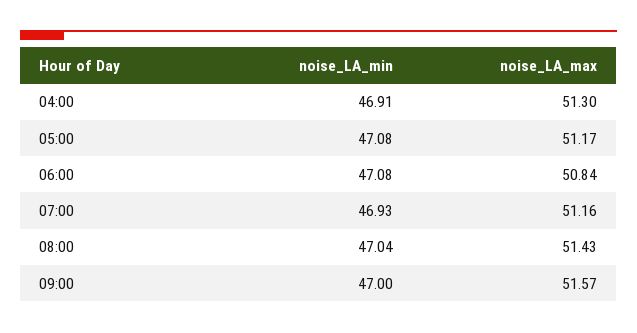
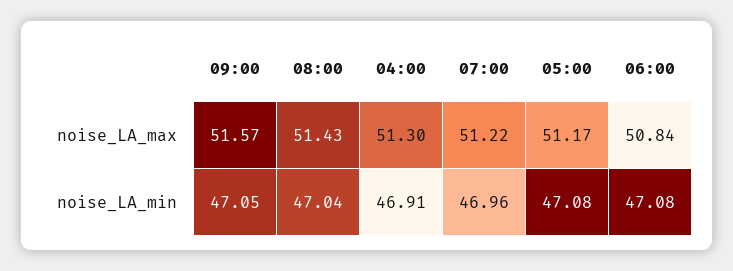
  {
    "noise_LA_min": {
      "04:00": 46.91,
      "05:00": 47.08,
      "06:00": 47.08,
-     "07:00": 46.93,
+     "07:00": 46.96,
      "08:00": 47.04,
-     "09:00": 47
+     "09:00": 47.05
    },
    "noise_LA_max": {
      "04:00": 51.3,
      "05:00": 51.17,
      "06:00": 50.84,
-     "07:00": 51.16,
+     "07:00": 51.22,
      "08:00": 51.43,
      "09:00": 51.57
    }
  }

